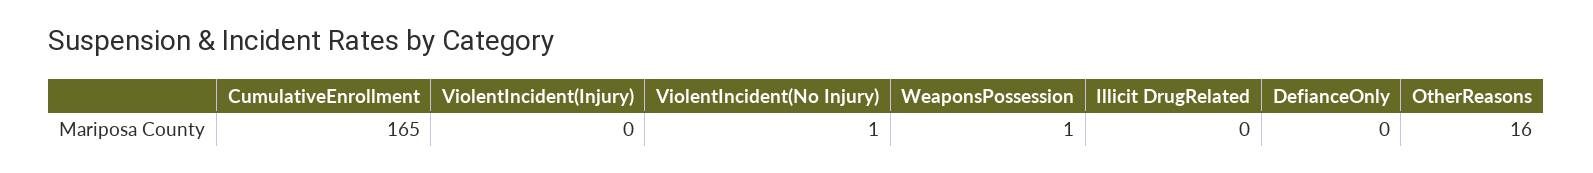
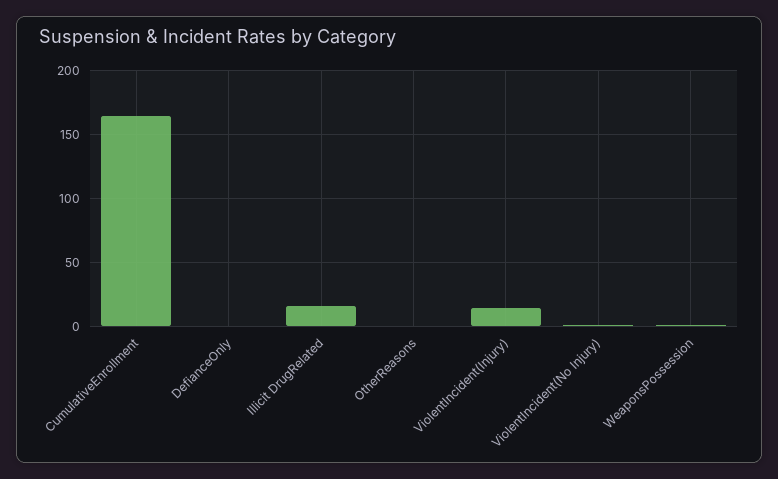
  {
    "CumulativeEnrollment": 165,
-   "ViolentIncident(Injury)": 0,
+   "ViolentIncident(Injury)": 15,
    "ViolentIncident(No Injury)": 1,
    "WeaponsPossession": 1,
-   "Illicit DrugRelated": 0,
+   "Illicit DrugRelated": 15,
    "DefianceOnly": 0,
-   "OtherReasons": 16
+   "OtherReasons": 0
  }

